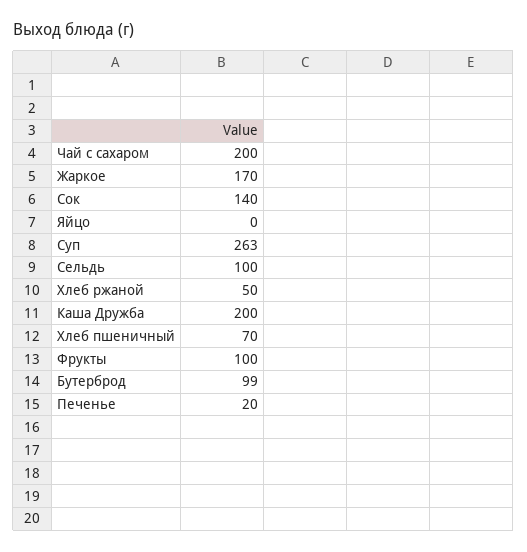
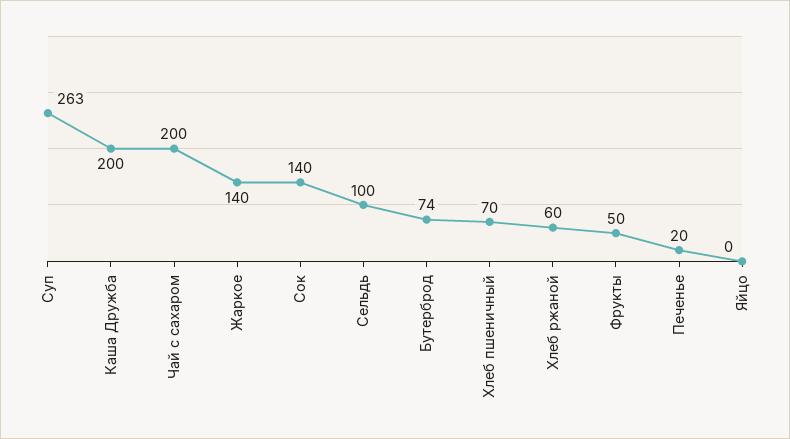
  {
    "Чай с сахаром": 200,
-   "Жаркое": 170,
+   "Жаркое": 140,
    "Сок": 140,
    "Яйцо": 0,
    "Суп": 263,
    "Сельдь": 100,
-   "Хлеб ржаной": 50,
+   "Хлеб ржаной": 60,
    "Каша Дружба": 200,
    "Хлеб пшеничный": 70,
-   "Фрукты": 100,
+   "Фрукты": 50,
-   "Бутерброд": 99,
+   "Бутерброд": 74,
    "Печенье": 20
  }

